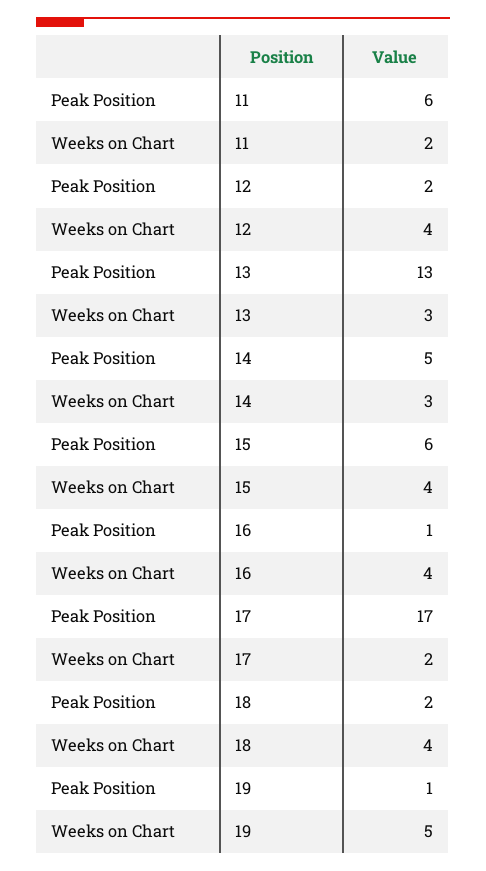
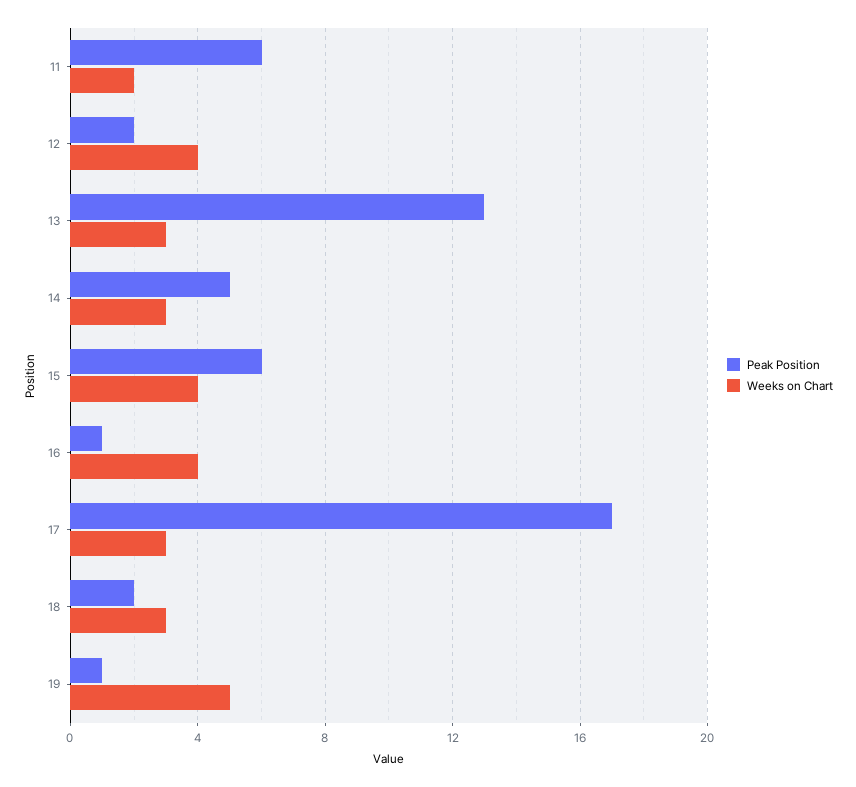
  {
    "Peak Position": {
      "11": 6,
      "12": 2,
      "13": 13,
      "14": 5,
      "15": 6,
      "16": 1,
      "17": 17,
      "18": 2,
      "19": 1
    },
    "Weeks on Chart": {
      "11": 2,
      "12": 4,
      "13": 3,
      "14": 3,
      "15": 4,
      "16": 4,
-     "17": 2,
+     "17": 3,
-     "18": 4,
+     "18": 3,
      "19": 5
    }
  }

